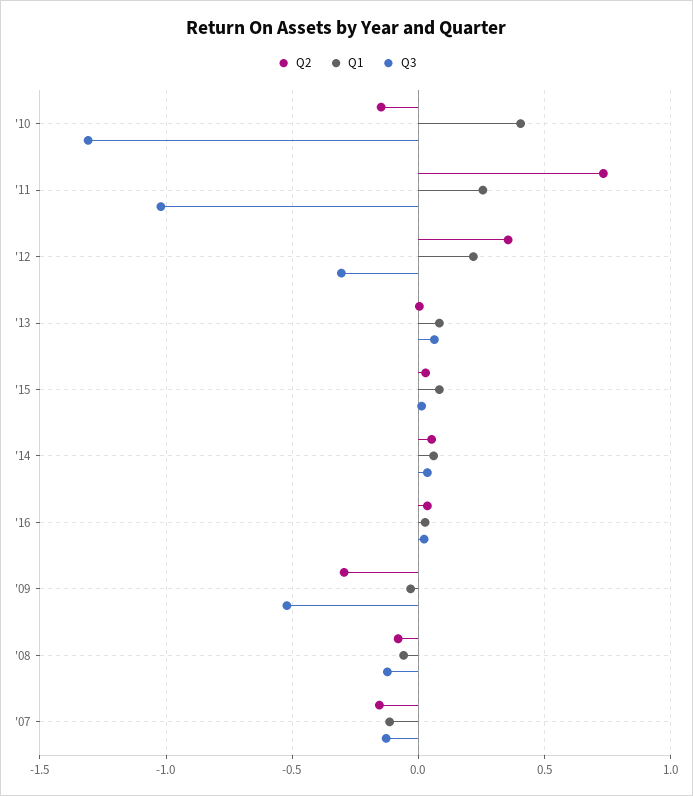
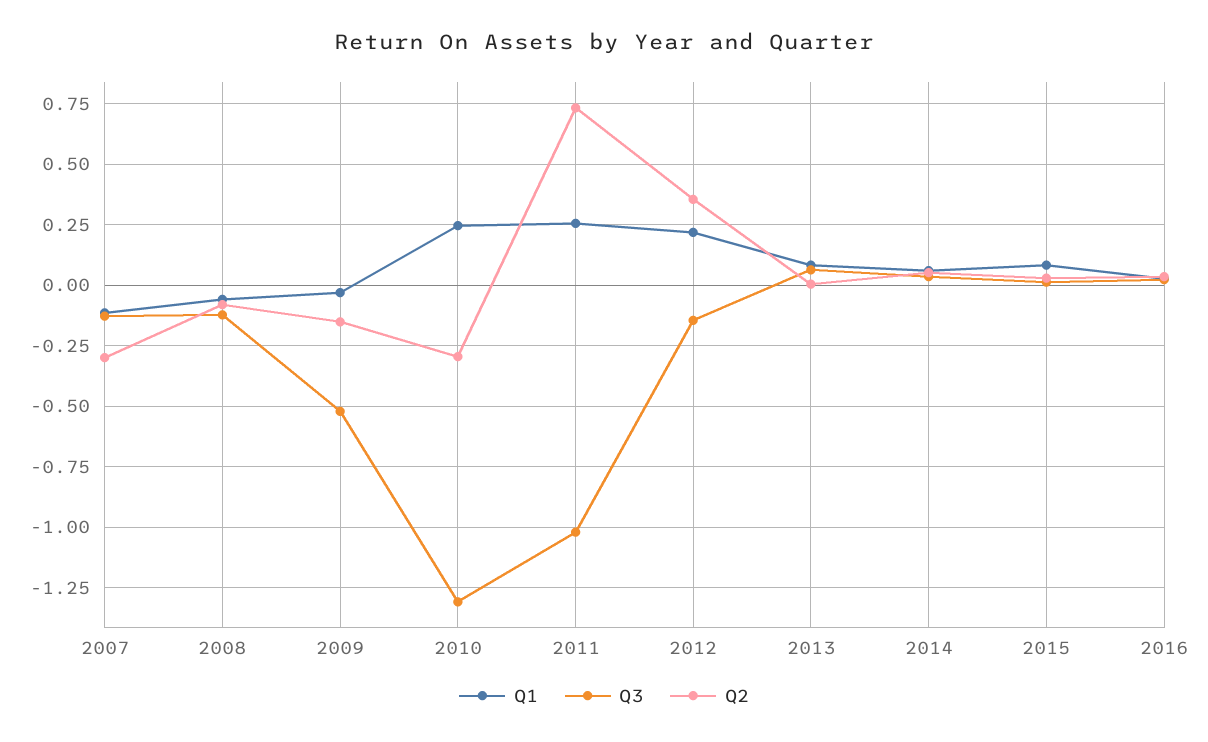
  {
    "Q2": {
-     "'10": -0.15,
+     "'10": -0.3,
      "'11": 0.725,
      "'12": 0.35,
      "'13": 0,
      "'15": 0.025,
      "'14": 0.05,
      "'16": 0.025,
-     "'09": -0.3,
+     "'09": -0.15,
      "'08": -0.075,
-     "'07": -0.15
+     "'07": -0.3
    },
    "Q1": {
-     "'10": 0.4,
+     "'10": 0.25,
      "'11": 0.25,
      "'12": 0.225,
      "'13": 0.075,
      "'15": 0.075,
      "'14": 0.05,
      "'16": 0.025,
      "'09": -0.025,
      "'08": -0.05,
      "'07": -0.125
    },
    "Q3": {
      "'10": -1.3,
      "'11": -1.025,
-     "'12": -0.3,
+     "'12": -0.15,
      "'13": 0.075,
      "'15": 0,
      "'14": 0.025,
      "'16": 0.025,
      "'09": -0.525,
      "'08": -0.125,
      "'07": -0.125
    }
  }

